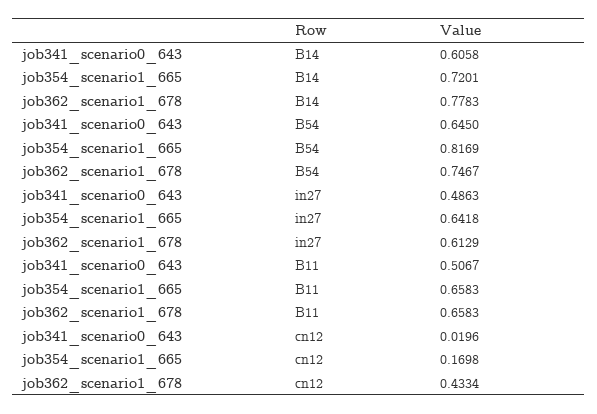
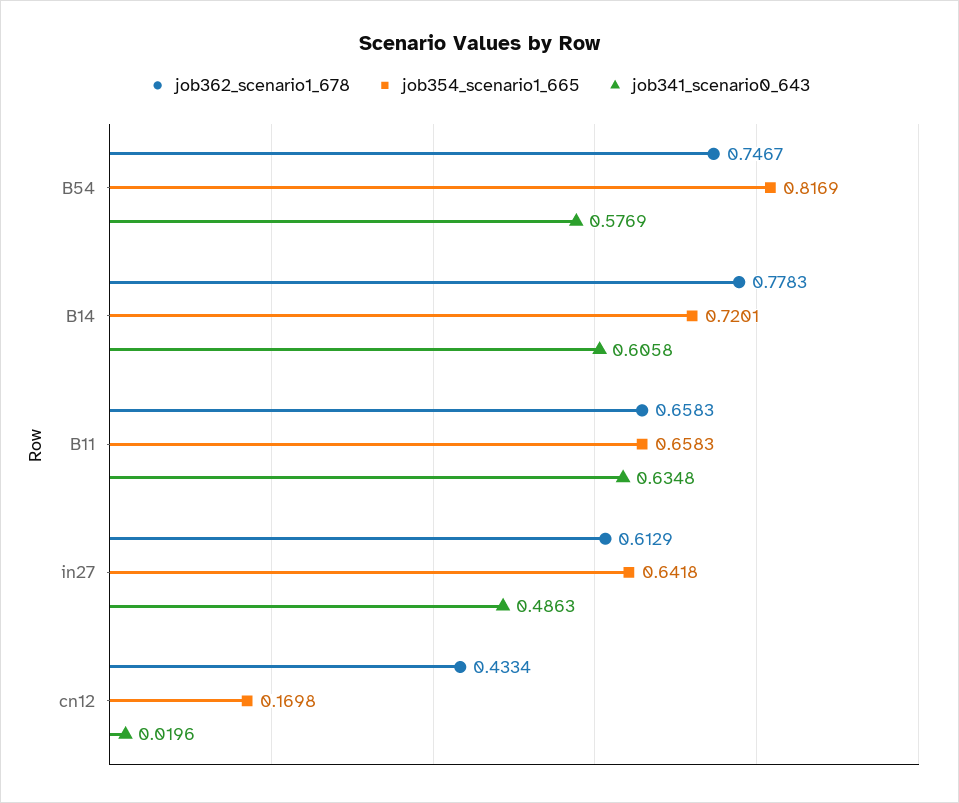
  {
    "job341_scenario0_643": {
      "B14": 0.6058,
-     "B54": 0.645,
+     "B54": 0.5769,
      "in27": 0.4863,
-     "B11": 0.5067,
+     "B11": 0.6348,
      "cn12": 0.0196
    },
    "job354_scenario1_665": {
      "B14": 0.7201,
      "B54": 0.8169,
      "in27": 0.6418,
      "B11": 0.6583,
      "cn12": 0.1698
    },
    "job362_scenario1_678": {
      "B14": 0.7783,
      "B54": 0.7467,
      "in27": 0.6129,
      "B11": 0.6583,
      "cn12": 0.4334
    }
  }

